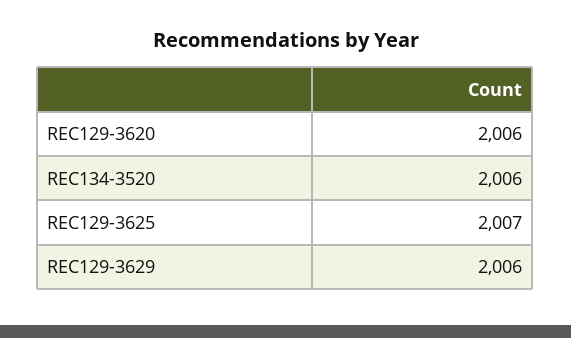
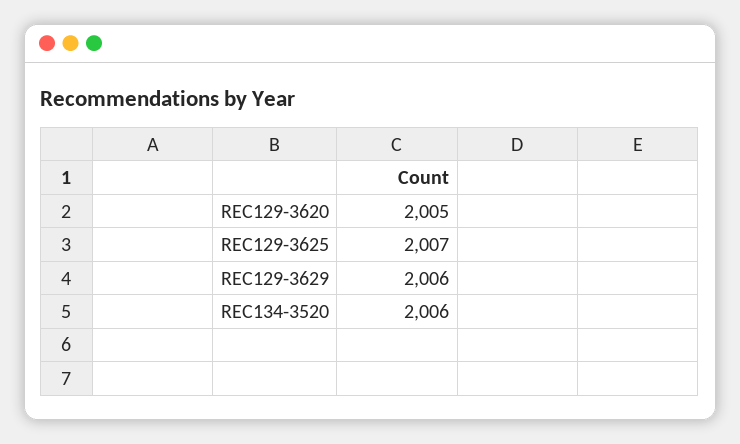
  {
-   "REC129-3620": 2006,
+   "REC129-3620": 2005,
    "REC134-3520": 2006,
    "REC129-3625": 2007,
    "REC129-3629": 2006
  }

